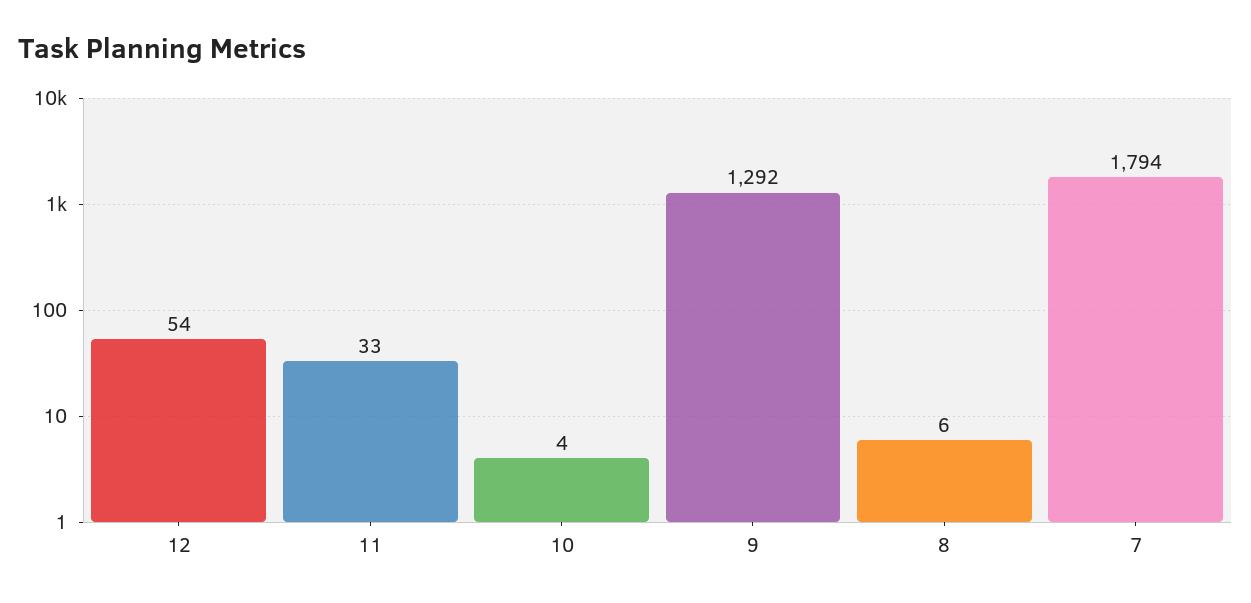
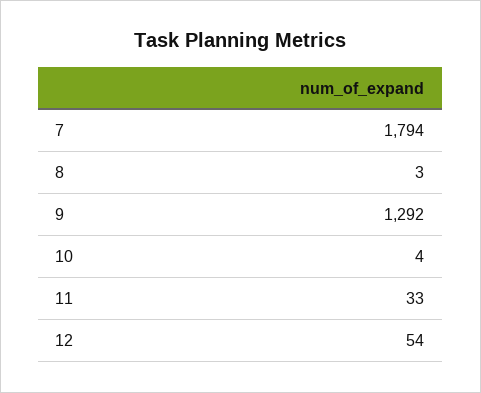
  {
    "12": 54,
    "11": 33,
    "10": 4,
    "9": 1292,
-   "8": 6,
+   "8": 3,
    "7": 1794
  }

